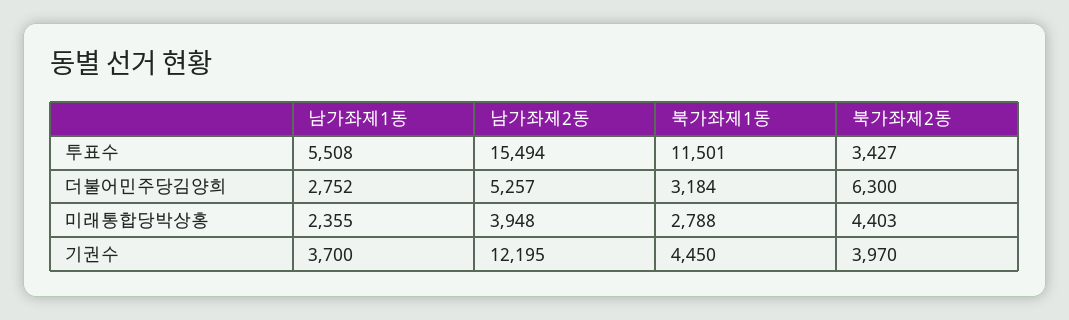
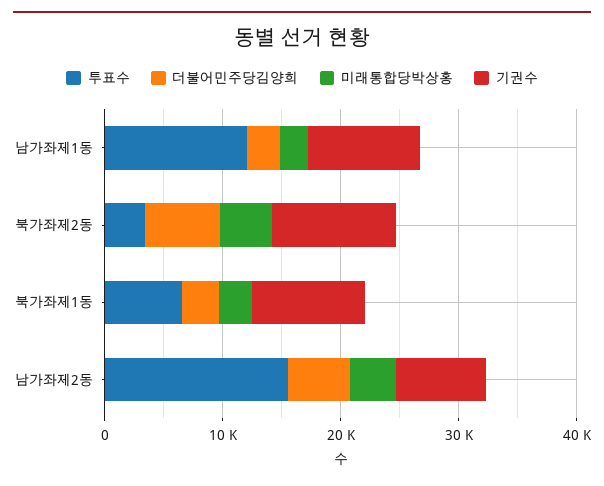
  {
    "투표수": {
-     "남가좌제1동": 5508,
+     "남가좌제1동": 12000,
      "남가좌제2동": 15494,
-     "북가좌제1동": 11501,
+     "북가좌제1동": 6000,
      "북가좌제2동": 3427
    },
    "더불어민주당김양희": {
      "남가좌제1동": 2752,
      "남가좌제2동": 5257,
      "북가좌제1동": 3184,
      "북가좌제2동": 6300
    },
    "미래통합당박상홍": {
      "남가좌제1동": 2355,
      "남가좌제2동": 3948,
      "북가좌제1동": 2788,
      "북가좌제2동": 4403
    },
    "기권수": {
-     "남가좌제1동": 3700,
+     "남가좌제1동": 10000,
-     "남가좌제2동": 12195,
+     "남가좌제2동": 8000,
-     "북가좌제1동": 4450,
+     "북가좌제1동": 10000,
-     "북가좌제2동": 3970
+     "북가좌제2동": 10000
    }
  }

